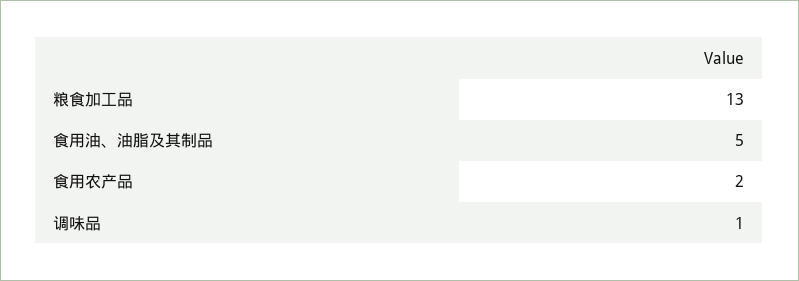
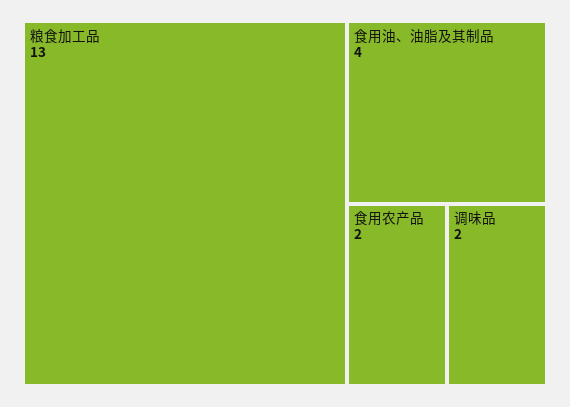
  {
    "粮食加工品": 13,
-   "食用油、油脂及其制品": 5,
+   "食用油、油脂及其制品": 4,
    "食用农产品": 2,
-   "调味品": 1
+   "调味品": 2
  }

